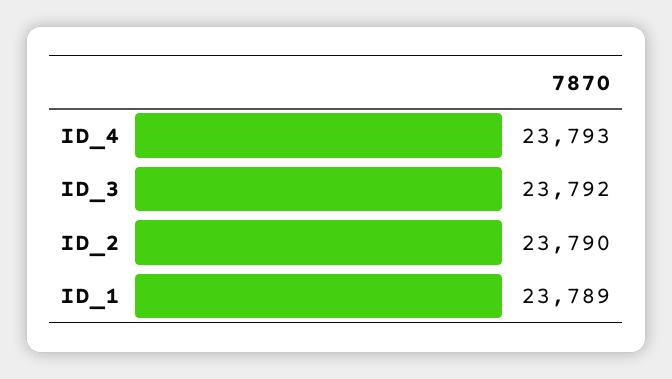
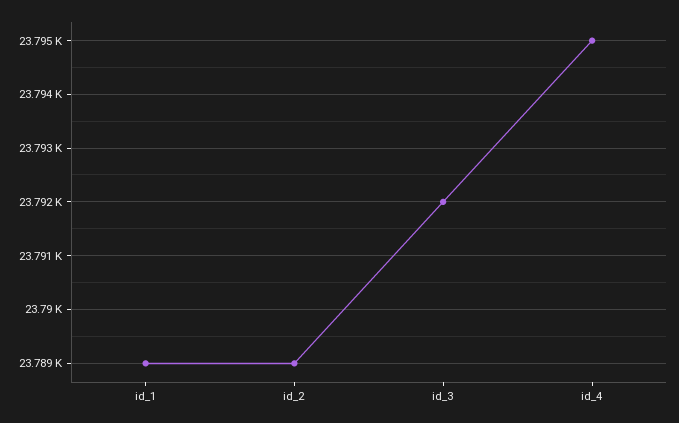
  {
-   "ID_4": 23793,
+   "ID_4": 23795,
    "ID_3": 23792,
-   "ID_2": 23790,
+   "ID_2": 23789,
    "ID_1": 23789
  }

